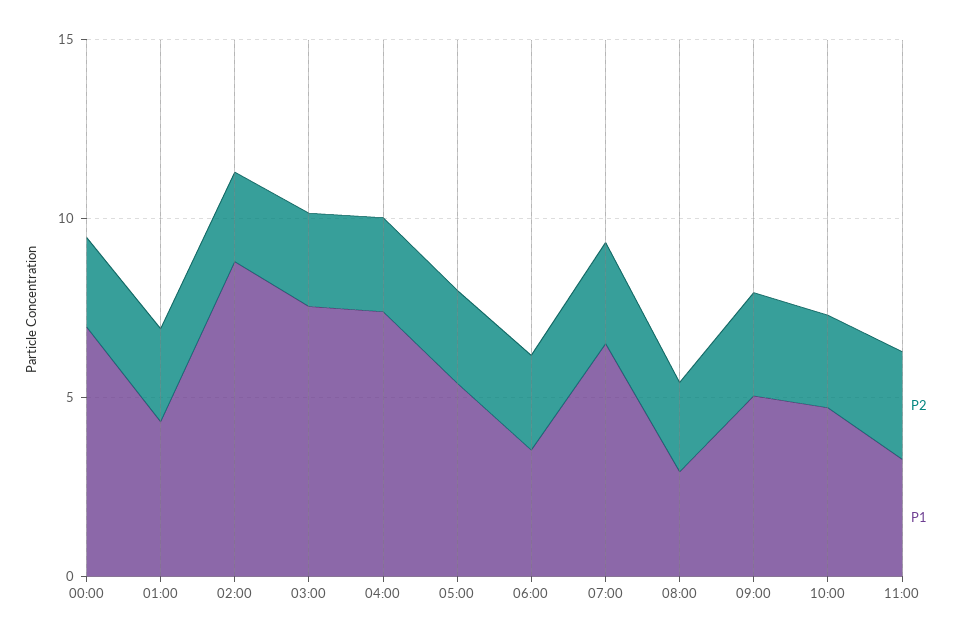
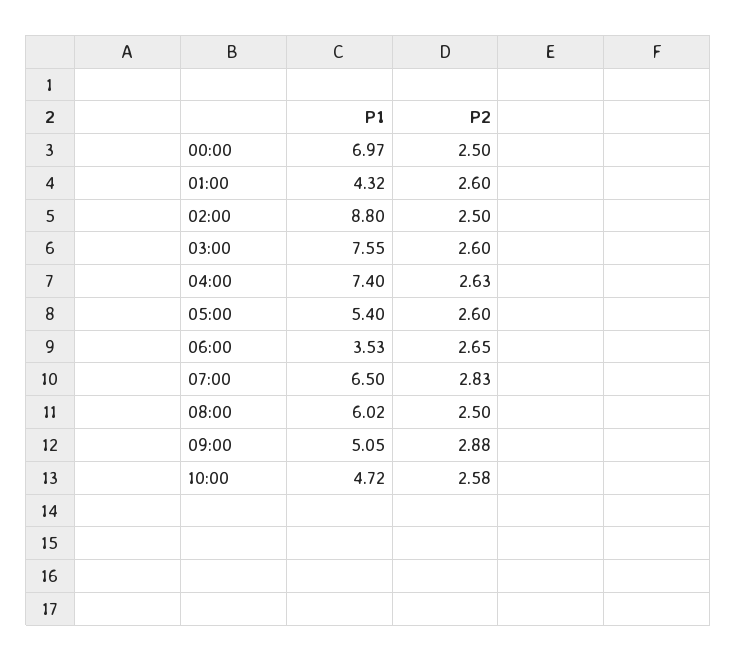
  {
    "P2": {
      "00:00": 2.5,
      "01:00": 2.6,
      "02:00": 2.5,
      "03:00": 2.6,
      "04:00": 2.63,
      "05:00": 2.6,
      "06:00": 2.65,
      "07:00": 2.83,
      "08:00": 2.5,
      "09:00": 2.88,
-     "10:00": 2.58,
+     "10:00": 2.58
-     "11:00": 3
    },
    "P1": {
      "00:00": 6.97,
      "01:00": 4.32,
      "02:00": 8.8,
      "03:00": 7.55,
      "04:00": 7.4,
      "05:00": 5.4,
      "06:00": 3.53,
      "07:00": 6.5,
-     "08:00": 3,
+     "08:00": 6.02,
      "09:00": 5.05,
-     "10:00": 4.72,
+     "10:00": 4.72
-     "11:00": 3
    }
  }

